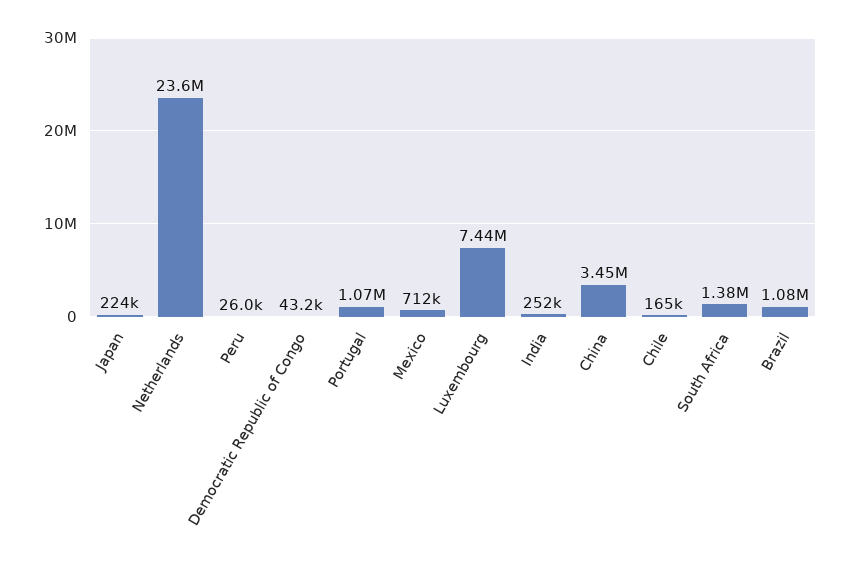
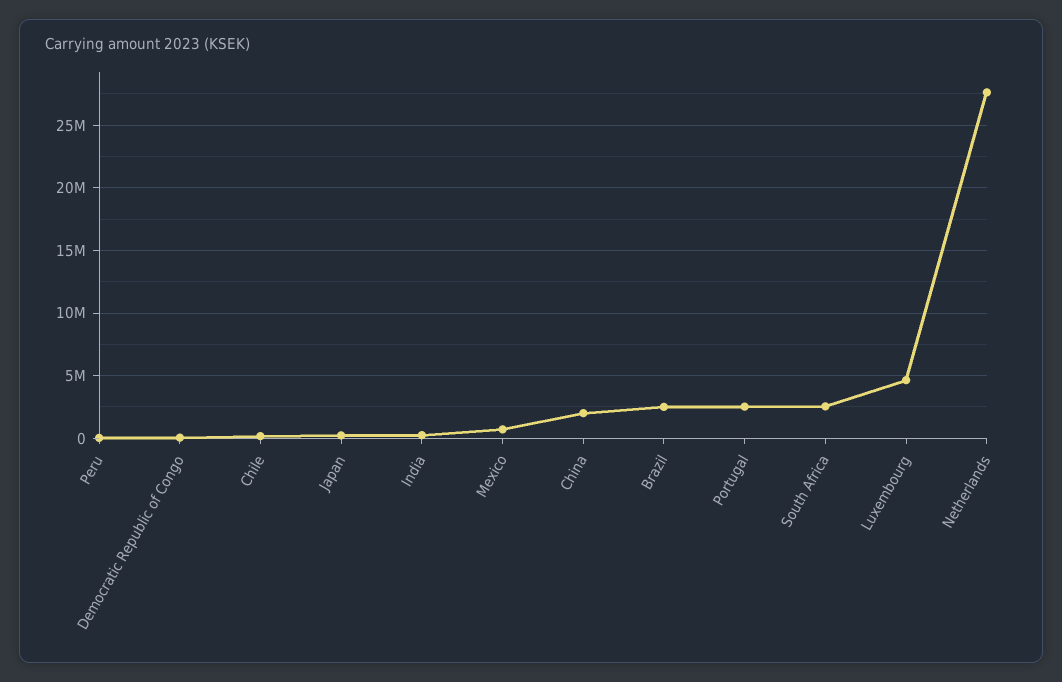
  {
    "Japan": 224000,
-   "Netherlands": 23600000,
+   "Netherlands": 27500000,
    "Peru": 26000,
    "Democratic Republic of Congo": 43200,
-   "Portugal": 1070000,
+   "Portugal": 2500000,
    "Mexico": 712000,
-   "Luxembourg": 7440000,
+   "Luxembourg": 4500000,
    "India": 252000,
-   "China": 3450000,
+   "China": 2000000,
    "Chile": 165000,
-   "South Africa": 1380000,
+   "South Africa": 2500000,
-   "Brazil": 1080000
+   "Brazil": 2500000
  }

